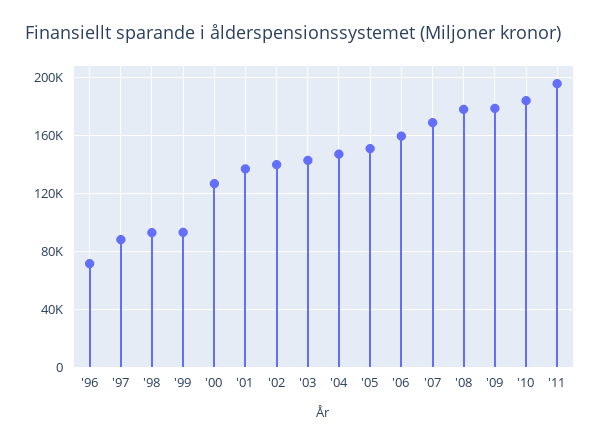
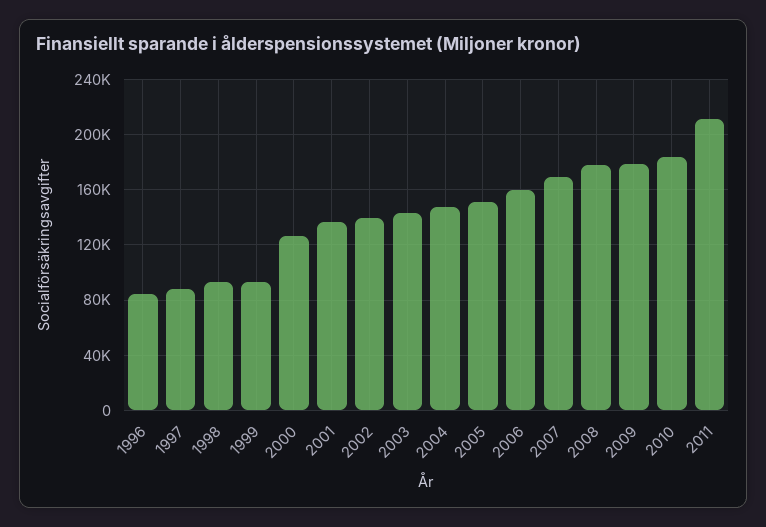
  {
-   "'96": 70000,
+   "'96": 85000,
    "'97": 90000,
    "'98": 95000,
    "'99": 95000,
    "'00": 125000,
    "'01": 135000,
    "'02": 140000,
    "'03": 145000,
    "'04": 145000,
    "'05": 150000,
    "'06": 160000,
    "'07": 170000,
    "'08": 180000,
    "'09": 180000,
    "'10": 185000,
-   "'11": 195000
+   "'11": 210000
  }

